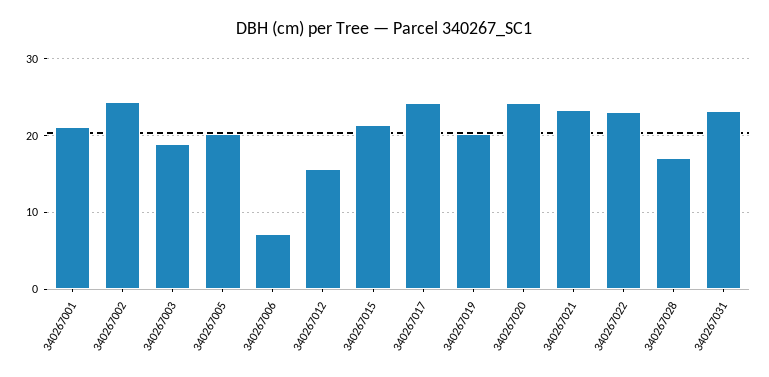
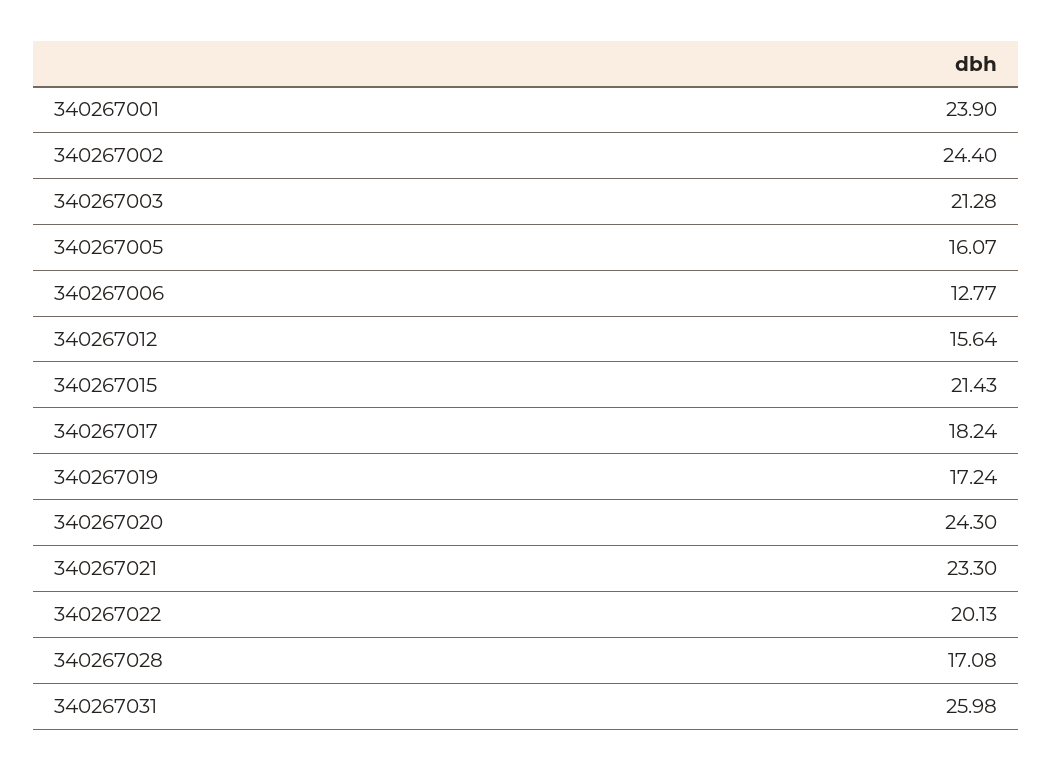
  {
-   "340267001": 21,
+   "340267001": 23.9,
    "340267002": 24.4,
-   "340267003": 19,
+   "340267003": 21.28,
-   "340267005": 20,
+   "340267005": 16.07,
-   "340267006": 7,
+   "340267006": 12.77,
    "340267012": 15.64,
    "340267015": 21.43,
-   "340267017": 24,
+   "340267017": 18.24,
-   "340267019": 20,
+   "340267019": 17.24,
    "340267020": 24.3,
    "340267021": 23.3,
-   "340267022": 23,
+   "340267022": 20.13,
    "340267028": 17.08,
-   "340267031": 23
+   "340267031": 25.98
  }

